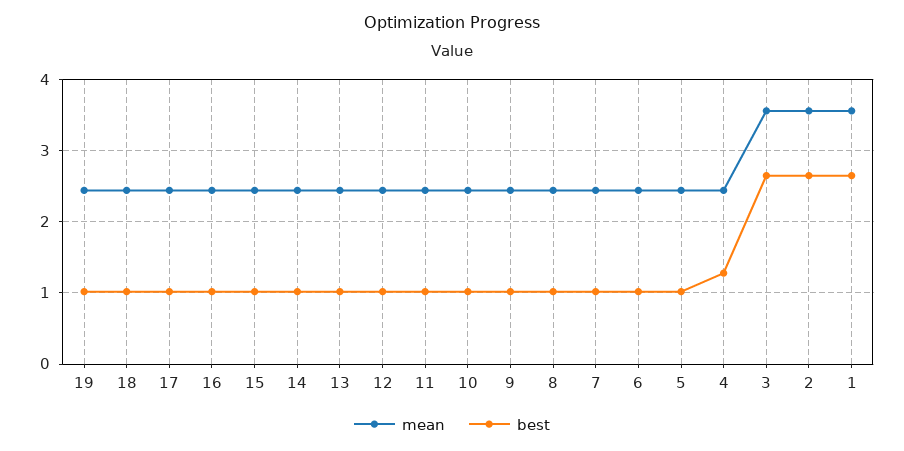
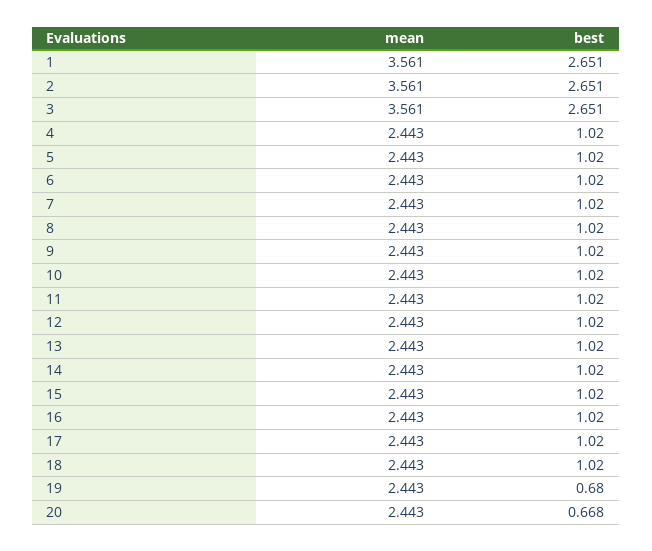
  {
    "mean": {
      "19": 2.443,
      "18": 2.443,
      "17": 2.443,
      "16": 2.443,
      "15": 2.443,
      "14": 2.443,
      "13": 2.443,
      "12": 2.443,
      "11": 2.443,
      "10": 2.443,
      "9": 2.443,
      "8": 2.443,
      "7": 2.443,
      "6": 2.443,
      "5": 2.443,
      "4": 2.443,
      "3": 3.561,
      "2": 3.561,
-     "1": 3.561
+     "1": 3.561,
+     "20": 2.443
    },
    "best": {
-     "19": 1,
+     "19": 0.68,
      "18": 1.02,
      "17": 1.02,
      "16": 1.02,
      "15": 1.02,
      "14": 1.02,
      "13": 1.02,
      "12": 1.02,
      "11": 1.02,
      "10": 1.02,
      "9": 1.02,
      "8": 1.02,
      "7": 1.02,
      "6": 1.02,
      "5": 1.02,
-     "4": 1.3,
+     "4": 1.02,
      "3": 2.651,
      "2": 2.651,
-     "1": 2.651
+     "1": 2.651,
+     "20": 0.668
    }
  }

